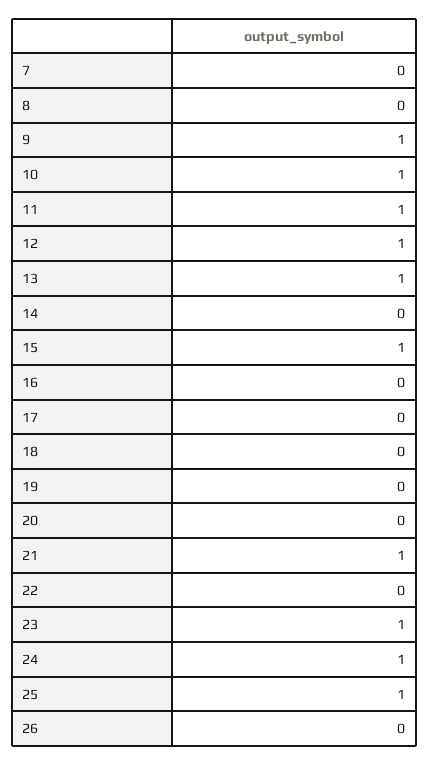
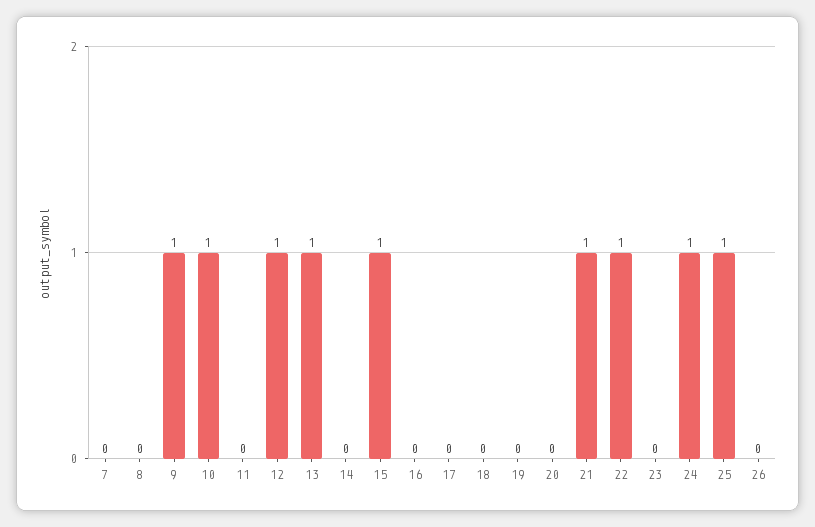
  {
    "7": 0,
    "8": 0,
    "9": 1,
    "10": 1,
-   "11": 1,
+   "11": 0,
    "12": 1,
    "13": 1,
    "14": 0,
    "15": 1,
    "16": 0,
    "17": 0,
    "18": 0,
    "19": 0,
    "20": 0,
    "21": 1,
-   "22": 0,
+   "22": 1,
-   "23": 1,
+   "23": 0,
    "24": 1,
    "25": 1,
    "26": 0
  }

